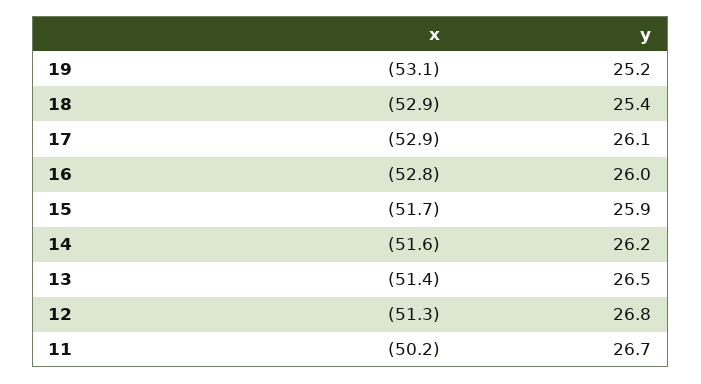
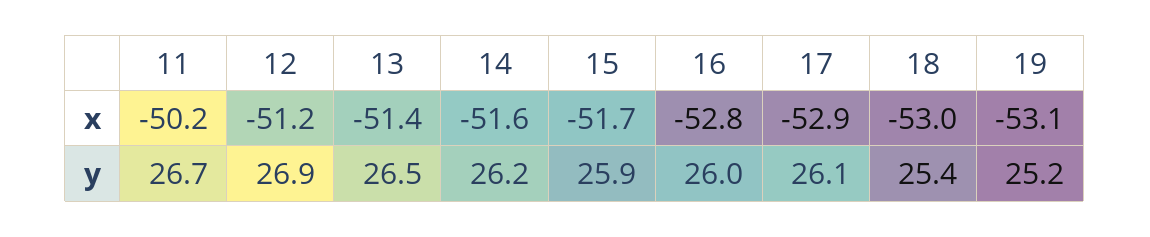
  {
    "x": {
      "19": -53.1,
-     "18": -52.9,
+     "18": -53,
      "17": -52.9,
      "16": -52.8,
      "15": -51.7,
      "14": -51.6,
      "13": -51.4,
-     "12": -51.3,
+     "12": -51.2,
      "11": -50.2
    },
    "y": {
      "19": 25.2,
      "18": 25.4,
      "17": 26.1,
      "16": 26,
      "15": 25.9,
      "14": 26.2,
      "13": 26.5,
-     "12": 26.8,
+     "12": 26.9,
      "11": 26.7
    }
  }

